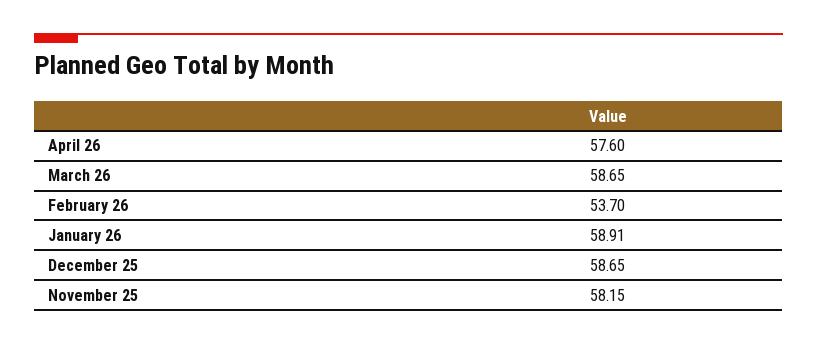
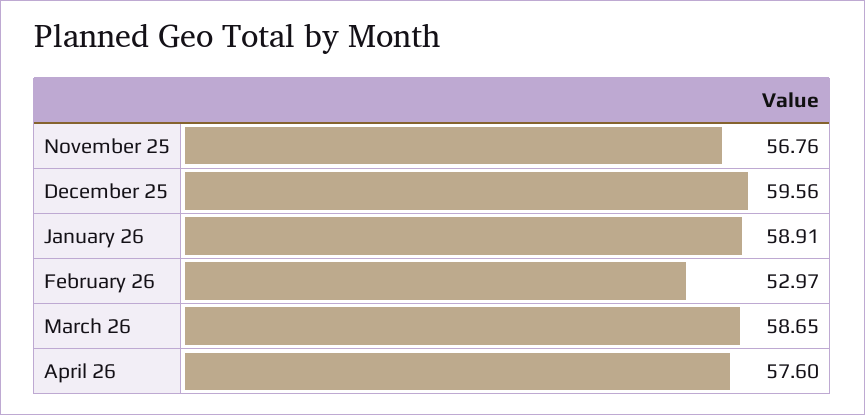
  {
    "April 26": 57.6,
    "March 26": 58.65,
-   "February 26": 53.7,
+   "February 26": 52.97,
    "January 26": 58.91,
-   "December 25": 58.65,
+   "December 25": 59.56,
-   "November 25": 58.15
+   "November 25": 56.76
  }

